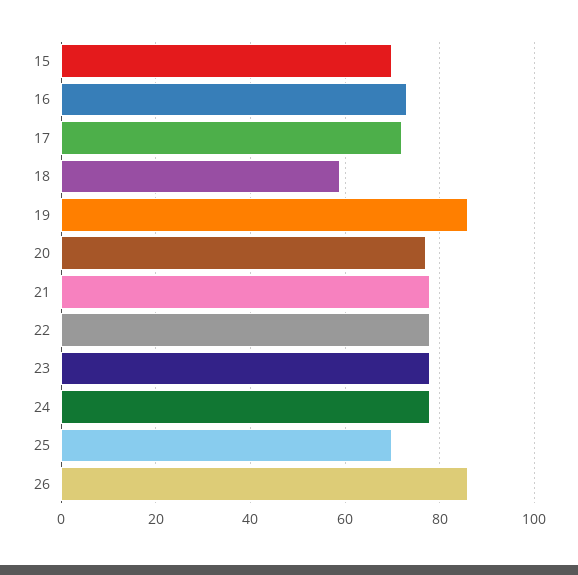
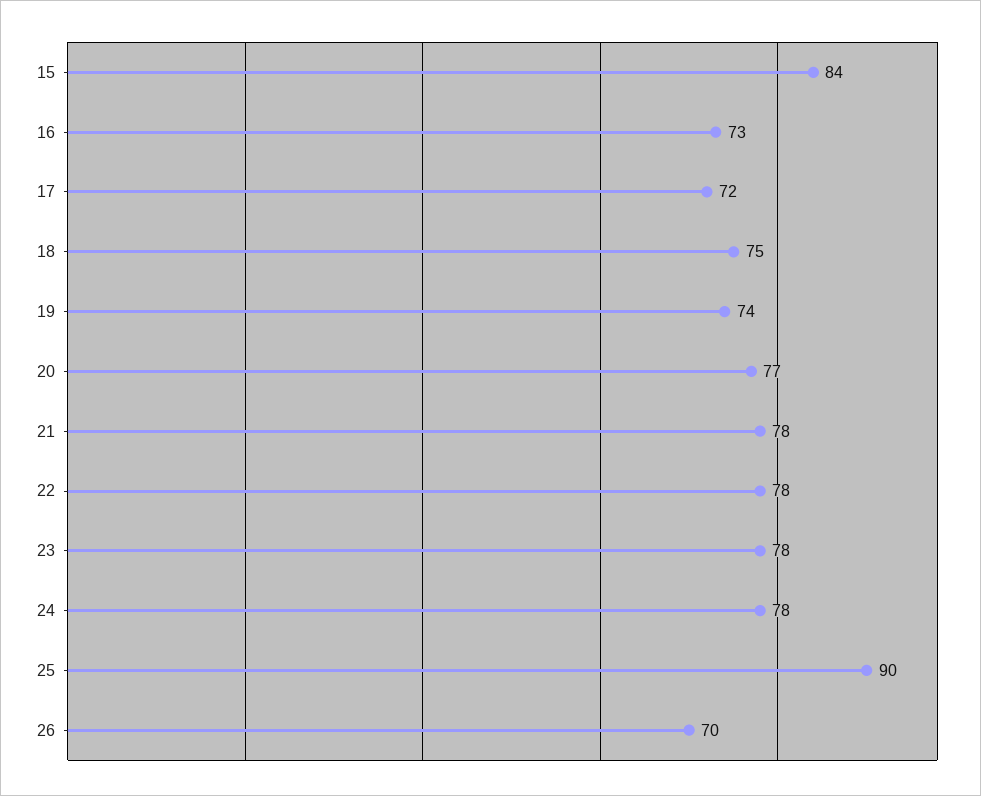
  {
-   "15": 70,
+   "15": 84,
    "16": 73,
    "17": 72,
-   "18": 60,
+   "18": 75,
-   "19": 85,
+   "19": 74,
    "20": 77,
    "21": 78,
    "22": 78,
    "23": 78,
    "24": 78,
-   "25": 70,
+   "25": 90,
-   "26": 85
+   "26": 70
  }

